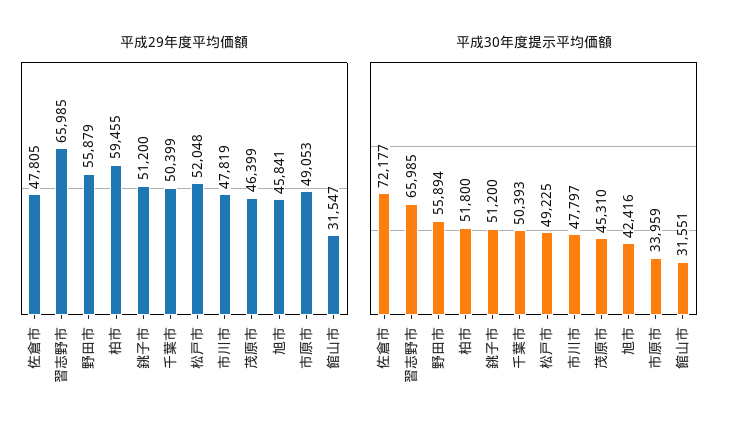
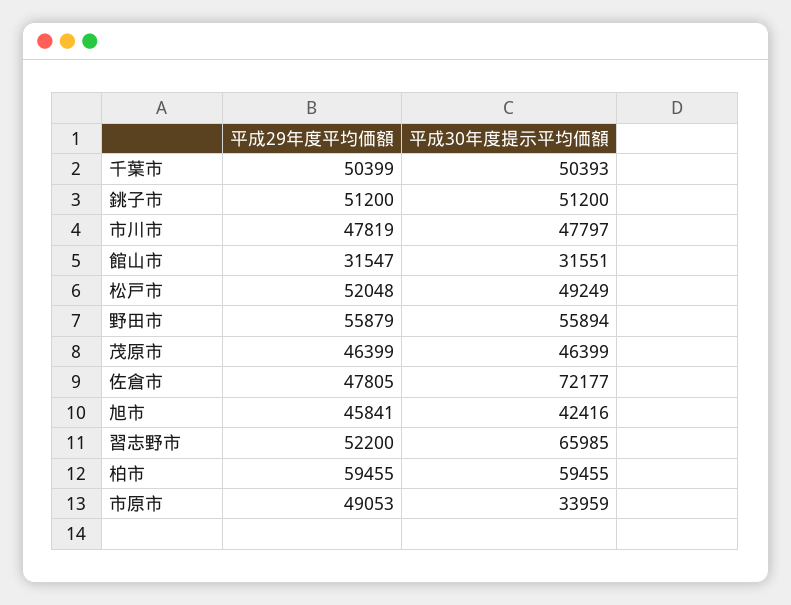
  {
    "平成29年度平均価額": {
      "佐倉市": 47805,
-     "習志野市": 65985,
+     "習志野市": 52200,
      "野田市": 55879,
      "柏市": 59455,
      "銚子市": 51200,
      "千葉市": 50399,
      "松戸市": 52048,
      "市川市": 47819,
      "茂原市": 46399,
      "旭市": 45841,
      "市原市": 49053,
      "館山市": 31547
    },
    "平成30年度提示平均価額": {
      "佐倉市": 72177,
      "習志野市": 65985,
      "野田市": 55894,
-     "柏市": 51800,
+     "柏市": 59455,
      "銚子市": 51200,
      "千葉市": 50393,
-     "松戸市": 49225,
+     "松戸市": 49249,
      "市川市": 47797,
-     "茂原市": 45310,
+     "茂原市": 46399,
      "旭市": 42416,
      "市原市": 33959,
      "館山市": 31551
    }
  }

